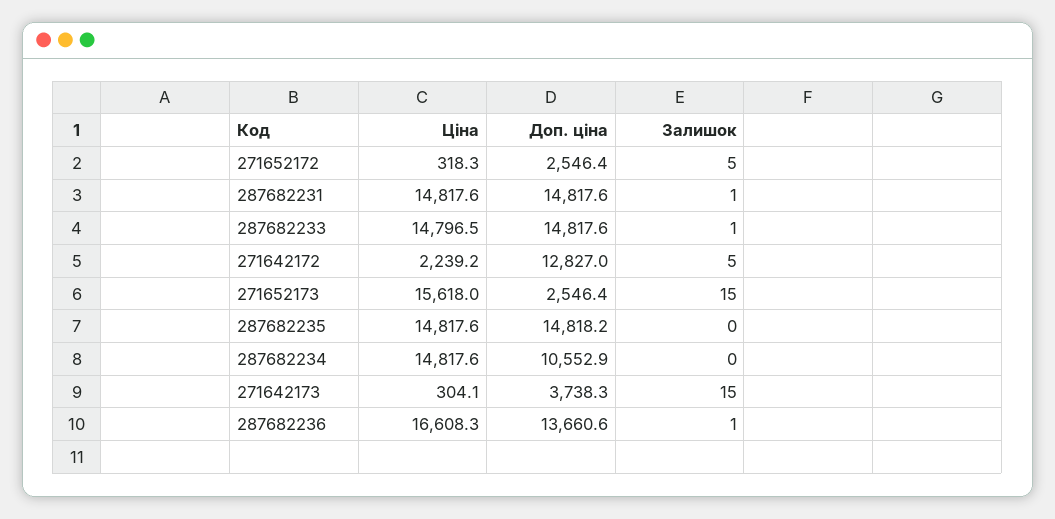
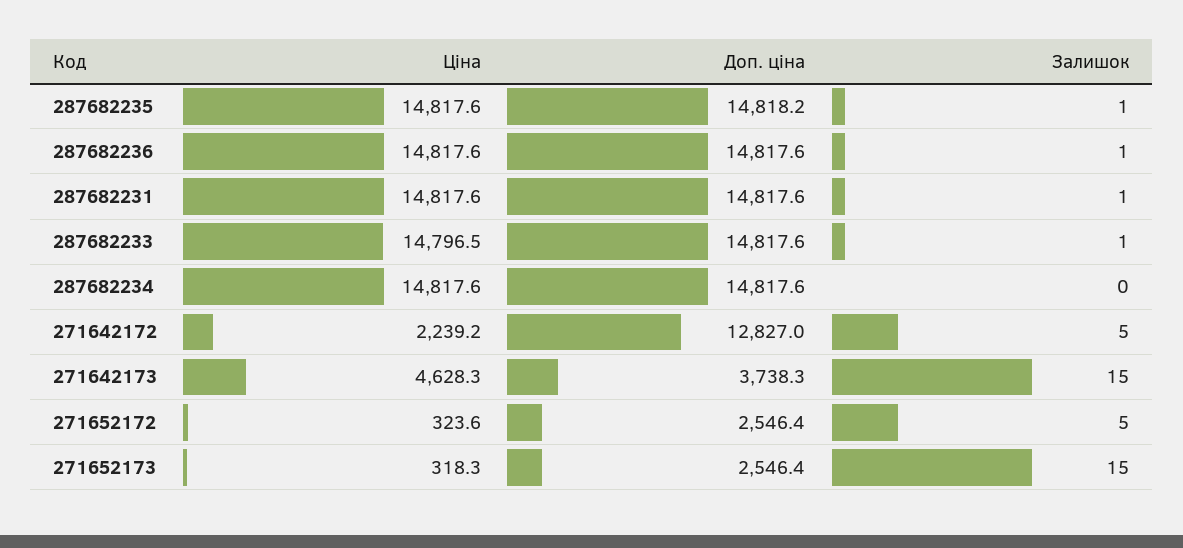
  {
    "Ціна": {
-     "271652172": 318.3,
+     "271652172": 323.6,
      "287682231": 14817.6,
      "287682233": 14796.5,
      "271642172": 2239.2,
-     "271652173": 15618,
+     "271652173": 318.3,
      "287682235": 14817.6,
      "287682234": 14817.6,
-     "271642173": 304.1,
+     "271642173": 4628.3,
-     "287682236": 16608.3
+     "287682236": 14817.6
    },
    "Доп. ціна": {
      "271652172": 2546.4,
      "287682231": 14817.6,
      "287682233": 14817.6,
      "271642172": 12827,
      "271652173": 2546.4,
      "287682235": 14818.2,
-     "287682234": 10552.9,
+     "287682234": 14817.6,
      "271642173": 3738.3,
-     "287682236": 13660.6
+     "287682236": 14817.6
    },
    "Залишок": {
      "271652172": 5,
      "287682231": 1,
      "287682233": 1,
      "271642172": 5,
      "271652173": 15,
-     "287682235": 0,
+     "287682235": 1,
      "287682234": 0,
      "271642173": 15,
      "287682236": 1
    }
  }

